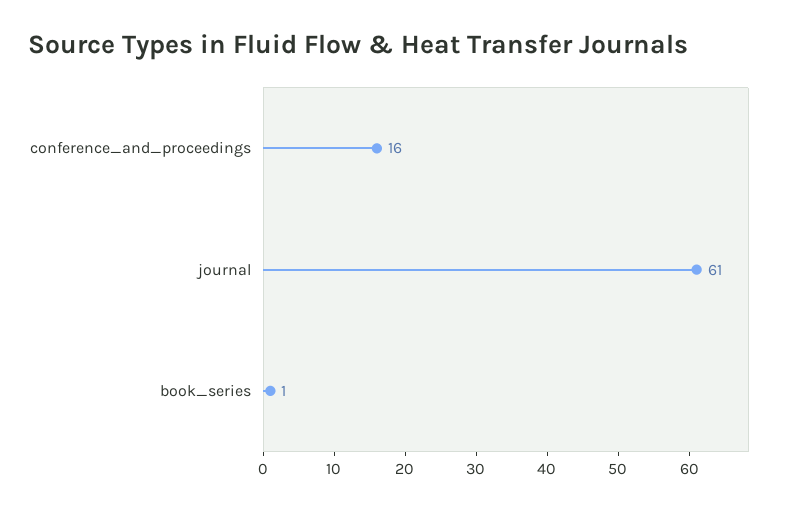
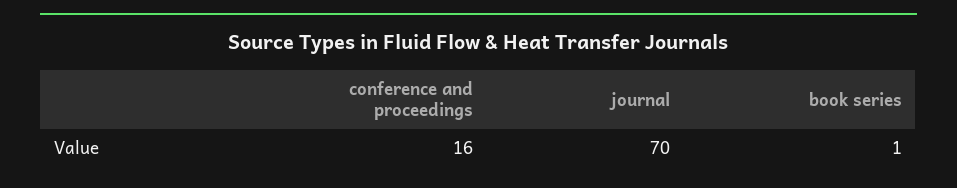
  {
    "conference_and_proceedings": 16,
-   "journal": 61,
+   "journal": 70,
    "book_series": 1
  }

